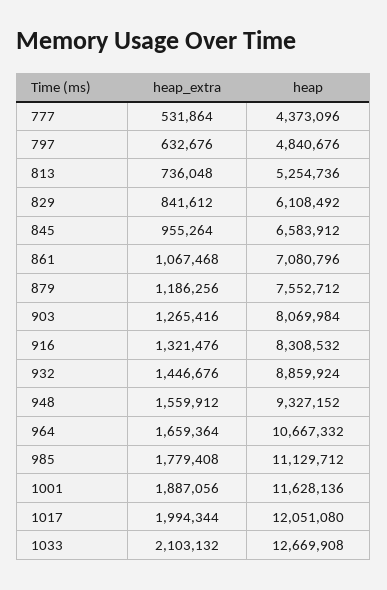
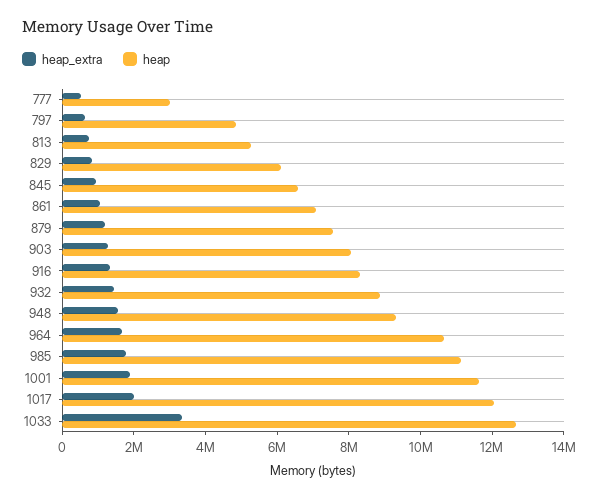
  {
    "heap_extra": {
      "777": 531864,
      "797": 632676,
      "813": 736048,
      "829": 841612,
      "845": 955264,
      "861": 1067468,
      "879": 1186256,
      "903": 1265416,
      "916": 1321476,
      "932": 1446676,
      "948": 1559912,
      "964": 1659364,
      "985": 1779408,
      "1001": 1887056,
      "1017": 1994344,
-     "1033": 2103132
+     "1033": 3500000
    },
    "heap": {
-     "777": 4373096,
+     "777": 3000000,
      "797": 4840676,
      "813": 5254736,
      "829": 6108492,
      "845": 6583912,
      "861": 7080796,
      "879": 7552712,
      "903": 8069984,
      "916": 8308532,
      "932": 8859924,
      "948": 9327152,
      "964": 10667332,
      "985": 11129712,
      "1001": 11628136,
      "1017": 12051080,
      "1033": 12669908
    }
  }

